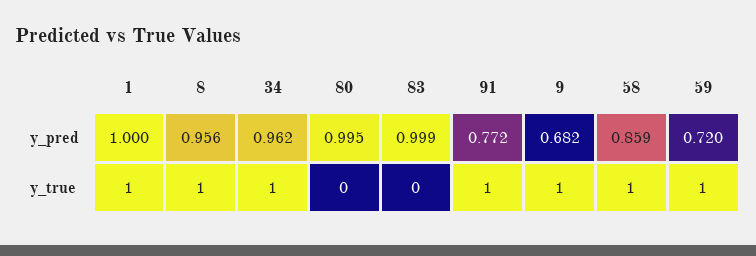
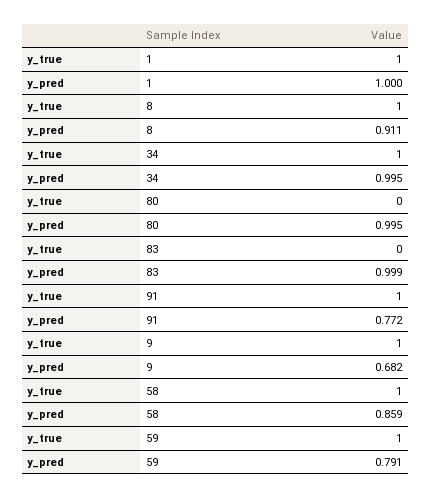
  {
    "1": {
      "y_pred": 1,
      "y_true": 1
    },
    "8": {
-     "y_pred": 0.956,
+     "y_pred": 0.911,
      "y_true": 1
    },
    "34": {
-     "y_pred": 0.962,
+     "y_pred": 0.995,
      "y_true": 1
    },
    "80": {
      "y_pred": 0.995,
      "y_true": 0
    },
    "83": {
      "y_pred": 0.999,
      "y_true": 0
    },
    "91": {
      "y_pred": 0.772,
      "y_true": 1
    },
    "9": {
      "y_pred": 0.682,
      "y_true": 1
    },
    "58": {
      "y_pred": 0.859,
      "y_true": 1
    },
    "59": {
-     "y_pred": 0.72,
+     "y_pred": 0.791,
      "y_true": 1
    }
  }

